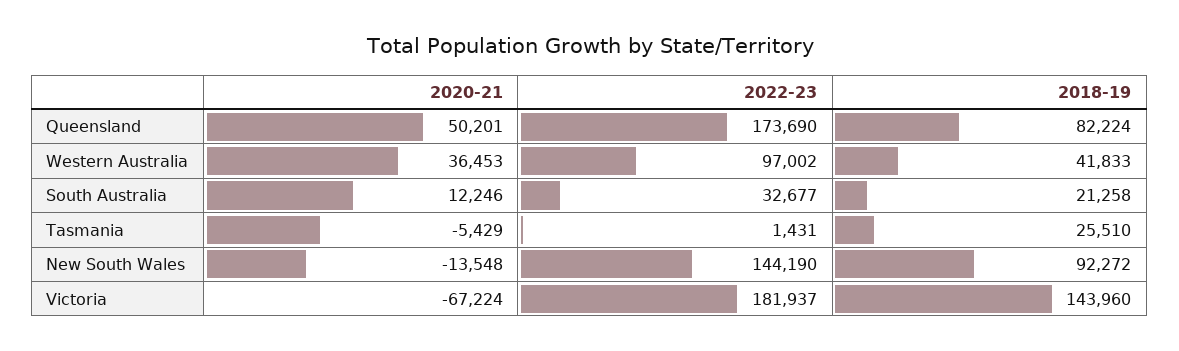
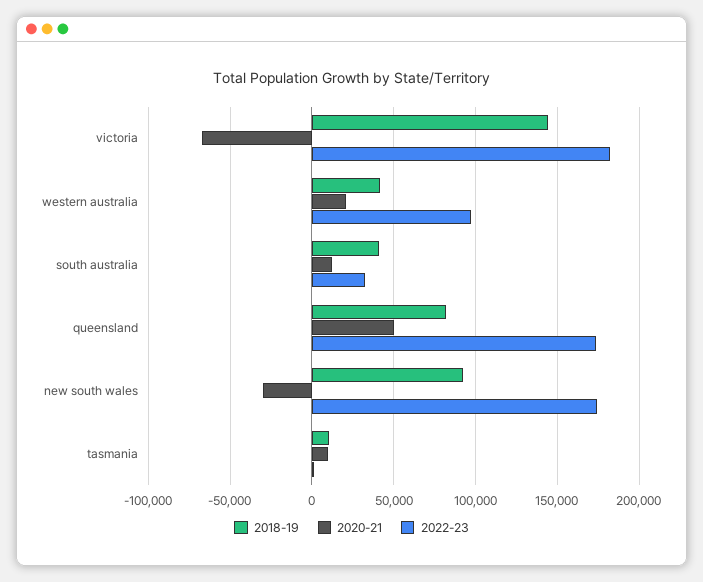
  {
    "2020-21": {
      "Queensland": 50201,
-     "Western Australia": 36453,
+     "Western Australia": 20000,
      "South Australia": 12246,
-     "Tasmania": -5429,
+     "Tasmania": 10000,
-     "New South Wales": -13548,
+     "New South Wales": -30000,
      "Victoria": -67224
    },
    "2022-23": {
      "Queensland": 173690,
      "Western Australia": 97002,
      "South Australia": 32677,
      "Tasmania": 1431,
-     "New South Wales": 144190,
+     "New South Wales": 175000,
      "Victoria": 181937
    },
    "2018-19": {
      "Queensland": 82224,
      "Western Australia": 41833,
-     "South Australia": 21258,
+     "South Australia": 40000,
-     "Tasmania": 25510,
+     "Tasmania": 10000,
      "New South Wales": 92272,
      "Victoria": 143960
    }
  }

